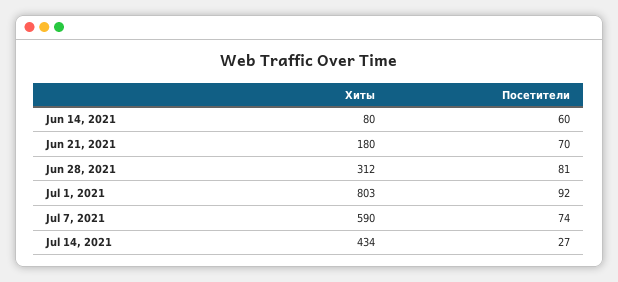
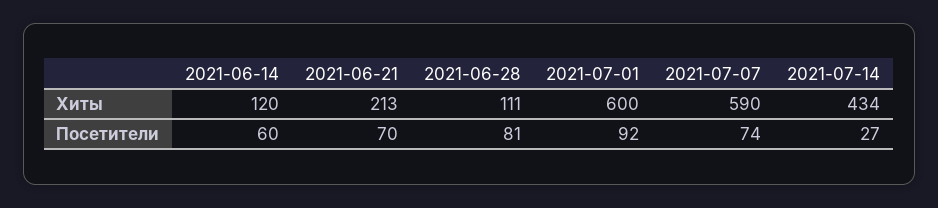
  {
    "Хиты": {
-     "Jun 14, 2021": 80,
+     "Jun 14, 2021": 120,
-     "Jun 21, 2021": 180,
+     "Jun 21, 2021": 213,
-     "Jun 28, 2021": 312,
+     "Jun 28, 2021": 111,
-     "Jul 1, 2021": 803,
+     "Jul 1, 2021": 600,
      "Jul 7, 2021": 590,
      "Jul 14, 2021": 434
    },
    "Посетители": {
      "Jun 14, 2021": 60,
      "Jun 21, 2021": 70,
      "Jun 28, 2021": 81,
      "Jul 1, 2021": 92,
      "Jul 7, 2021": 74,
      "Jul 14, 2021": 27
    }
  }

